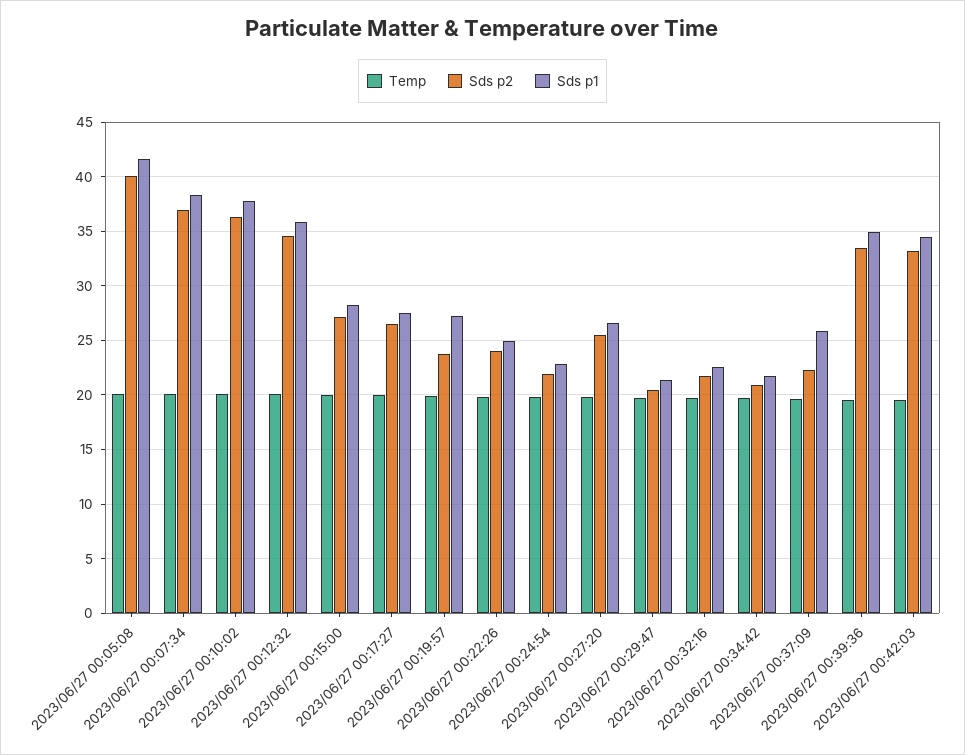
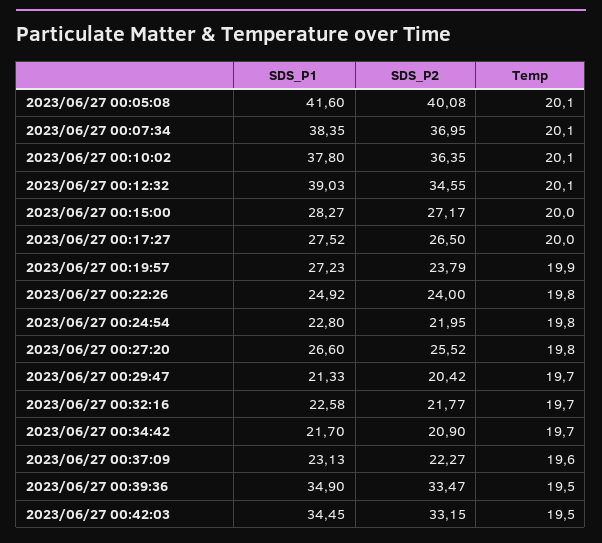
  {
    "Temp": {
      "2023/06/27 00:05:08": 20.1,
      "2023/06/27 00:07:34": 20.1,
      "2023/06/27 00:10:02": 20.1,
      "2023/06/27 00:12:32": 20.1,
      "2023/06/27 00:15:00": 20,
      "2023/06/27 00:17:27": 20,
      "2023/06/27 00:19:57": 19.9,
      "2023/06/27 00:22:26": 19.8,
      "2023/06/27 00:24:54": 19.8,
      "2023/06/27 00:27:20": 19.8,
      "2023/06/27 00:29:47": 19.7,
      "2023/06/27 00:32:16": 19.7,
      "2023/06/27 00:34:42": 19.7,
      "2023/06/27 00:37:09": 19.6,
      "2023/06/27 00:39:36": 19.5,
      "2023/06/27 00:42:03": 19.5
    },
    "Sds p2": {
      "2023/06/27 00:05:08": 40.08,
      "2023/06/27 00:07:34": 36.95,
      "2023/06/27 00:10:02": 36.35,
      "2023/06/27 00:12:32": 34.55,
      "2023/06/27 00:15:00": 27.17,
      "2023/06/27 00:17:27": 26.5,
      "2023/06/27 00:19:57": 23.79,
      "2023/06/27 00:22:26": 24,
      "2023/06/27 00:24:54": 21.95,
      "2023/06/27 00:27:20": 25.52,
      "2023/06/27 00:29:47": 20.42,
      "2023/06/27 00:32:16": 21.77,
      "2023/06/27 00:34:42": 20.9,
      "2023/06/27 00:37:09": 22.27,
      "2023/06/27 00:39:36": 33.47,
      "2023/06/27 00:42:03": 33.15
    },
    "Sds p1": {
      "2023/06/27 00:05:08": 41.6,
      "2023/06/27 00:07:34": 38.35,
      "2023/06/27 00:10:02": 37.8,
-     "2023/06/27 00:12:32": 36,
+     "2023/06/27 00:12:32": 39.03,
      "2023/06/27 00:15:00": 28.27,
      "2023/06/27 00:17:27": 27.52,
      "2023/06/27 00:19:57": 27.23,
      "2023/06/27 00:22:26": 24.92,
      "2023/06/27 00:24:54": 22.8,
      "2023/06/27 00:27:20": 26.6,
      "2023/06/27 00:29:47": 21.33,
      "2023/06/27 00:32:16": 22.58,
      "2023/06/27 00:34:42": 21.7,
-     "2023/06/27 00:37:09": 26,
+     "2023/06/27 00:37:09": 23.13,
      "2023/06/27 00:39:36": 34.9,
      "2023/06/27 00:42:03": 34.45
    }
  }

